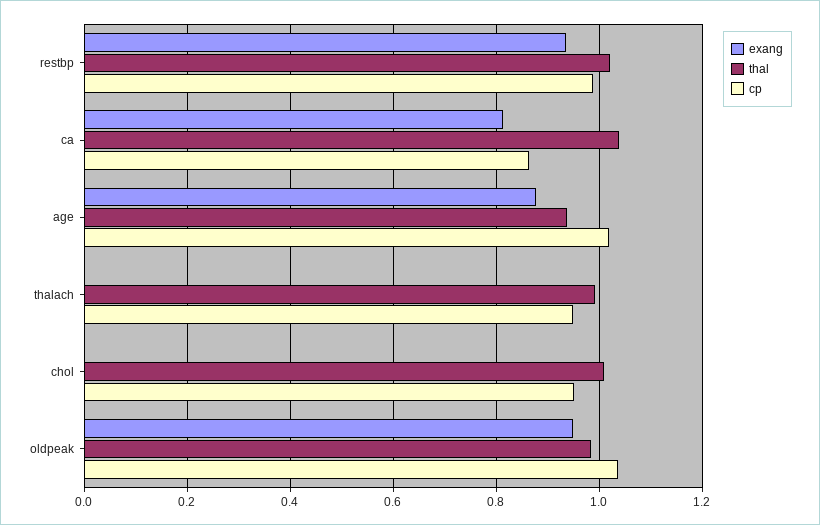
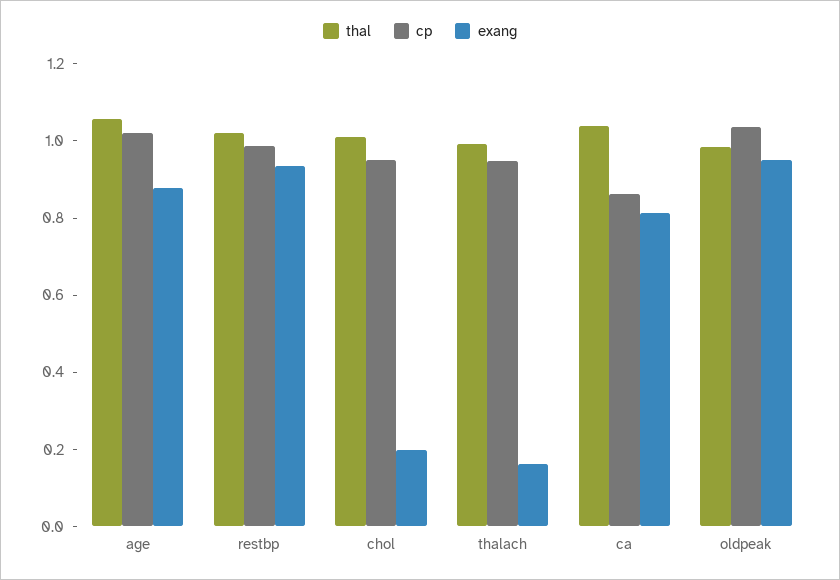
  {
    "exang": {
      "restbp": 0.94,
      "ca": 0.82,
      "age": 0.88,
-     "thalach": 0,
+     "thalach": 0.15,
-     "chol": 0,
+     "chol": 0.2,
      "oldpeak": 0.94
    },
    "thal": {
      "restbp": 1.02,
      "ca": 1.04,
-     "age": 0.94,
+     "age": 1.05,
      "thalach": 1,
      "chol": 1,
      "oldpeak": 0.98
    },
    "cp": {
      "restbp": 0.98,
      "ca": 0.86,
      "age": 1.02,
      "thalach": 0.94,
      "chol": 0.96,
      "oldpeak": 1.04
    }
  }

